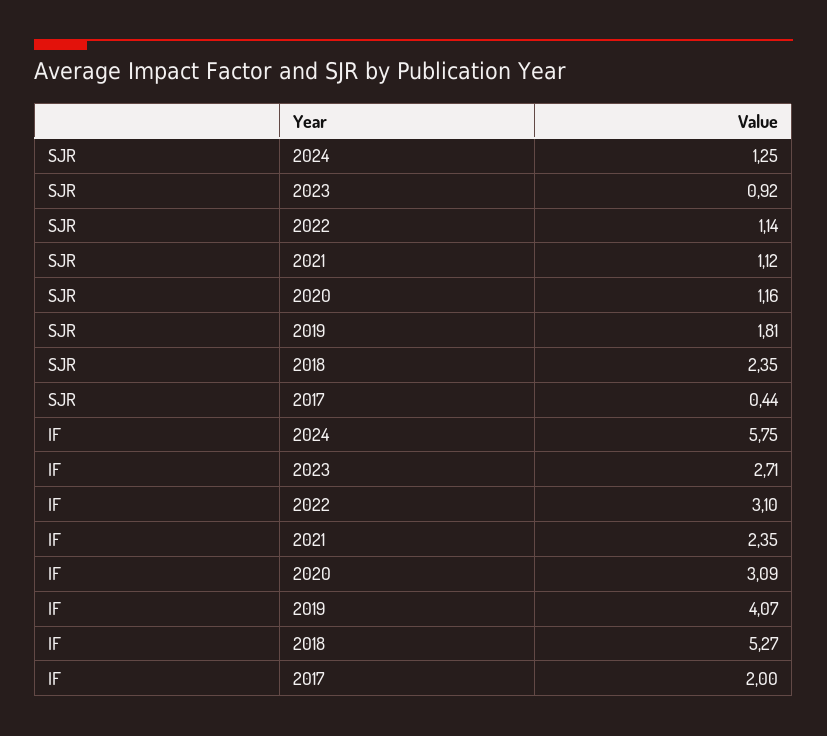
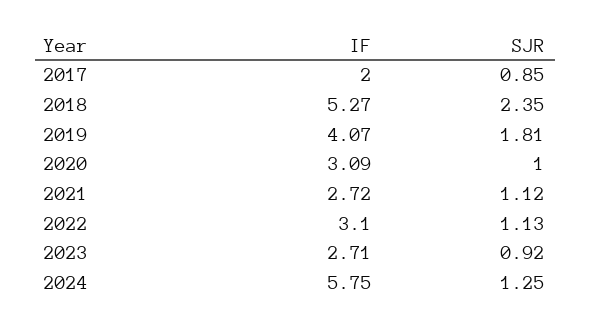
  {
    "SJR": {
      "2024": 1.25,
      "2023": 0.92,
-     "2022": 1.14,
+     "2022": 1.13,
      "2021": 1.12,
-     "2020": 1.16,
+     "2020": 1,
      "2019": 1.81,
      "2018": 2.35,
-     "2017": 0.44
+     "2017": 0.85
    },
    "IF": {
      "2024": 5.75,
      "2023": 2.71,
      "2022": 3.1,
-     "2021": 2.35,
+     "2021": 2.72,
      "2020": 3.09,
      "2019": 4.07,
      "2018": 5.27,
      "2017": 2
    }
  }

